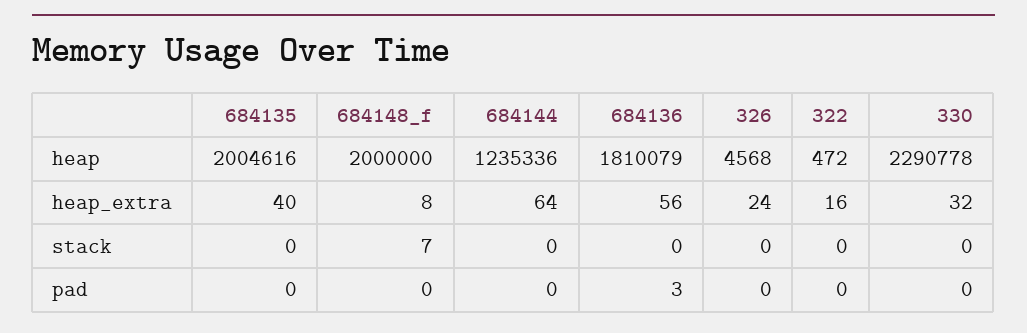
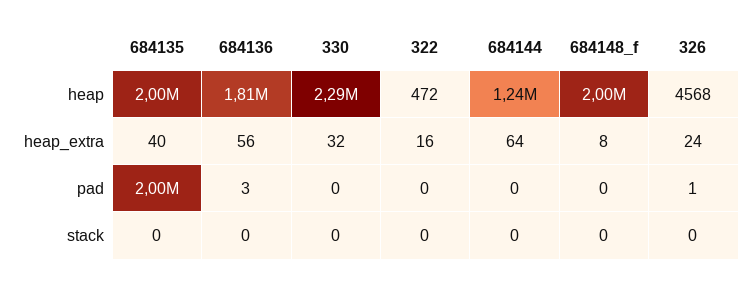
  {
    "684135": {
      "heap": 2004616,
      "heap_extra": 40,
      "stack": 0,
-     "pad": 0
+     "pad": 2000000
    },
    "684148_f": {
      "heap": 2000000,
      "heap_extra": 8,
-     "stack": 7,
+     "stack": 0,
      "pad": 0
    },
    "684144": {
      "heap": 1235336,
      "heap_extra": 64,
      "stack": 0,
      "pad": 0
    },
    "684136": {
      "heap": 1810079,
      "heap_extra": 56,
      "stack": 0,
      "pad": 3
    },
    "326": {
      "heap": 4568,
      "heap_extra": 24,
      "stack": 0,
-     "pad": 0
+     "pad": 1
    },
    "322": {
      "heap": 472,
      "heap_extra": 16,
      "stack": 0,
      "pad": 0
    },
    "330": {
      "heap": 2290778,
      "heap_extra": 32,
      "stack": 0,
      "pad": 0
    }
  }

